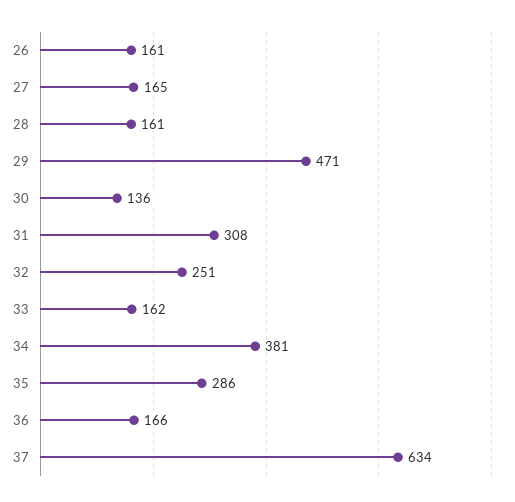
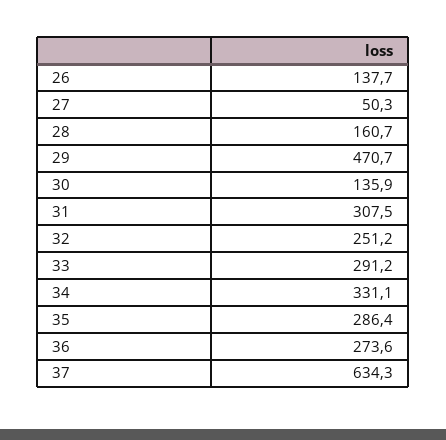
  {
-   "26": 161,
+   "26": 137.7,
-   "27": 165,
+   "27": 50.3,
    "28": 160.7,
    "29": 470.7,
    "30": 135.9,
    "31": 307.5,
    "32": 251.2,
-   "33": 162,
+   "33": 291.2,
-   "34": 381,
+   "34": 331.1,
    "35": 286.4,
-   "36": 166,
+   "36": 273.6,
    "37": 634.3
  }

